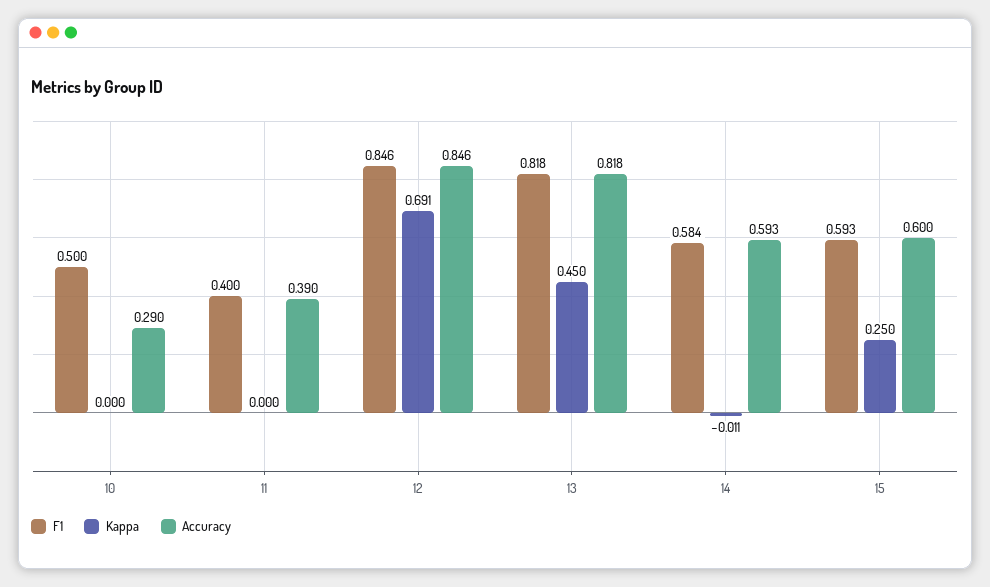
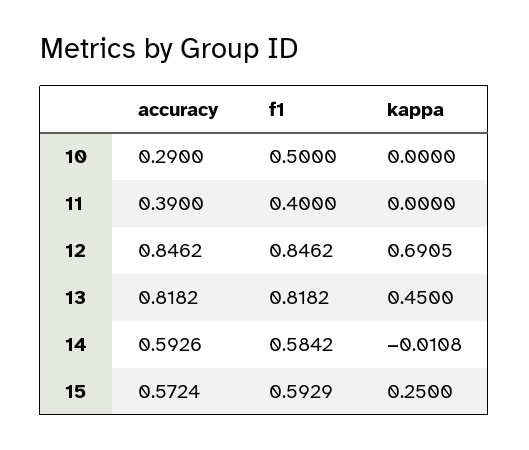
  {
    "F1": {
      "10": 0.5,
      "11": 0.4,
      "12": 0.8462,
      "13": 0.8182,
      "14": 0.5842,
      "15": 0.5929
    },
    "Kappa": {
      "10": 0,
      "11": 0,
      "12": 0.6905,
      "13": 0.45,
      "14": -0.0108,
      "15": 0.25
    },
    "Accuracy": {
      "10": 0.29,
      "11": 0.39,
      "12": 0.8462,
      "13": 0.8182,
      "14": 0.5926,
-     "15": 0.6
+     "15": 0.5724
    }
  }

